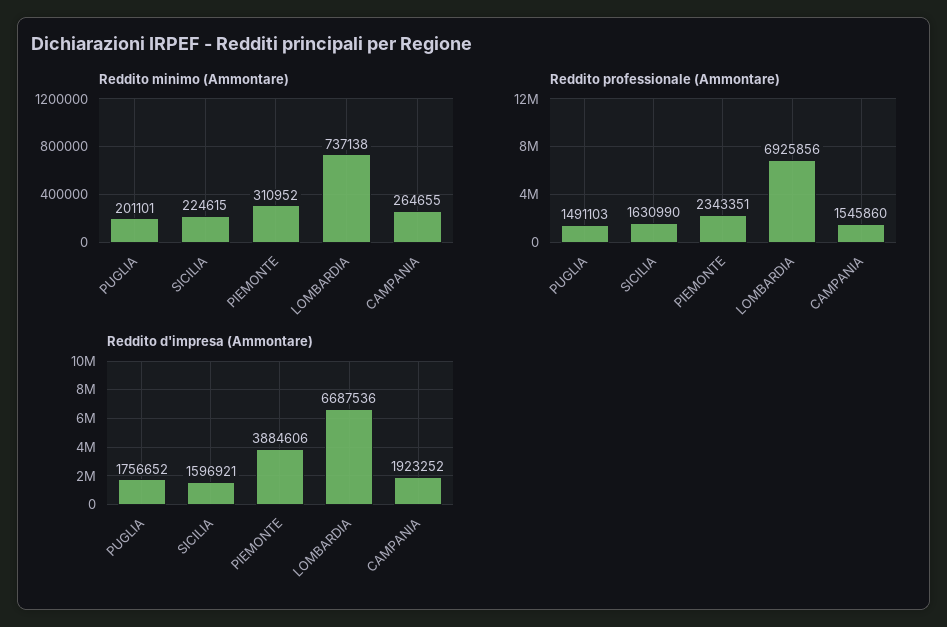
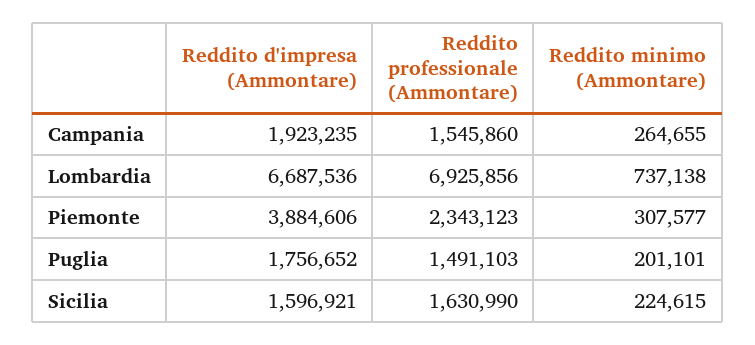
  {
    "Reddito minimo (Ammontare)": {
      "PUGLIA": 201101,
      "SICILIA": 224615,
-     "PIEMONTE": 310952,
+     "PIEMONTE": 307577,
      "LOMBARDIA": 737138,
      "CAMPANIA": 264655
    },
    "Reddito professionale (Ammontare)": {
      "PUGLIA": 1491103,
      "SICILIA": 1630990,
-     "PIEMONTE": 2343351,
+     "PIEMONTE": 2343123,
      "LOMBARDIA": 6925856,
      "CAMPANIA": 1545860
    },
    "Reddito d'impresa (Ammontare)": {
      "PUGLIA": 1756652,
      "SICILIA": 1596921,
      "PIEMONTE": 3884606,
      "LOMBARDIA": 6687536,
-     "CAMPANIA": 1923252
+     "CAMPANIA": 1923235
    }
  }

